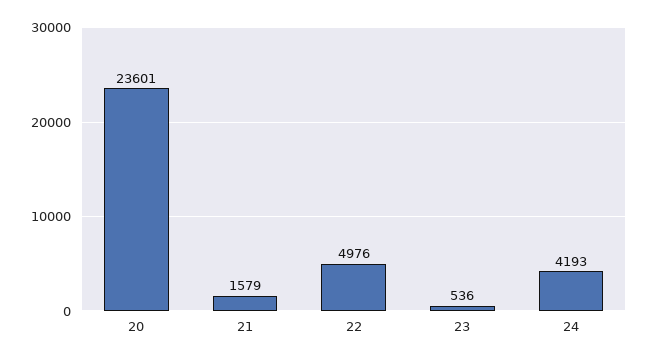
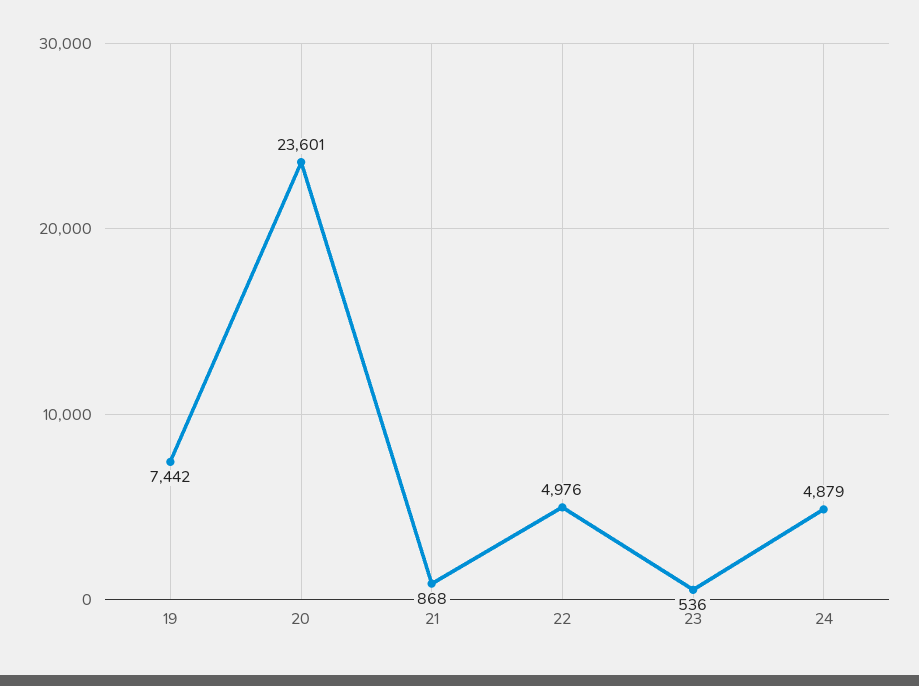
  {
    "20": 23601,
-   "21": 1579,
+   "21": 868,
    "22": 4976,
    "23": 536,
-   "24": 4193
+   "24": 4879,
+   "19": 7442
  }

